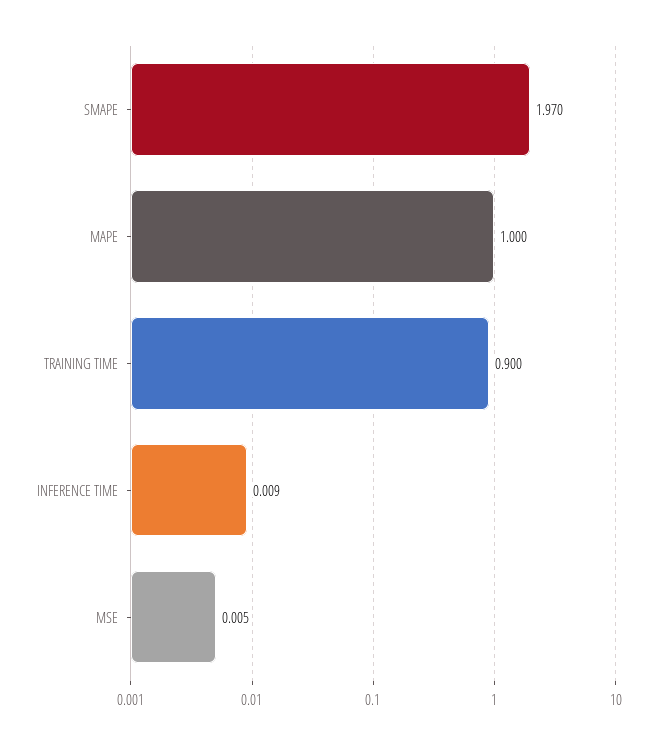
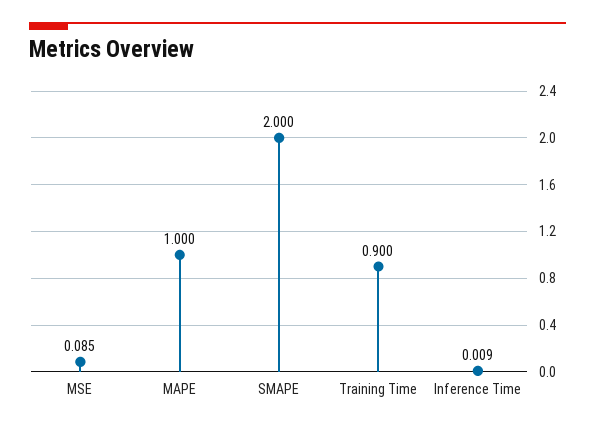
  {
-   "SMAPE": 1.97,
+   "SMAPE": 2,
    "MAPE": 1,
    "TRAINING TIME": 0.9,
    "INFERENCE TIME": 0.009,
-   "MSE": 0.005
+   "MSE": 0.085
  }

